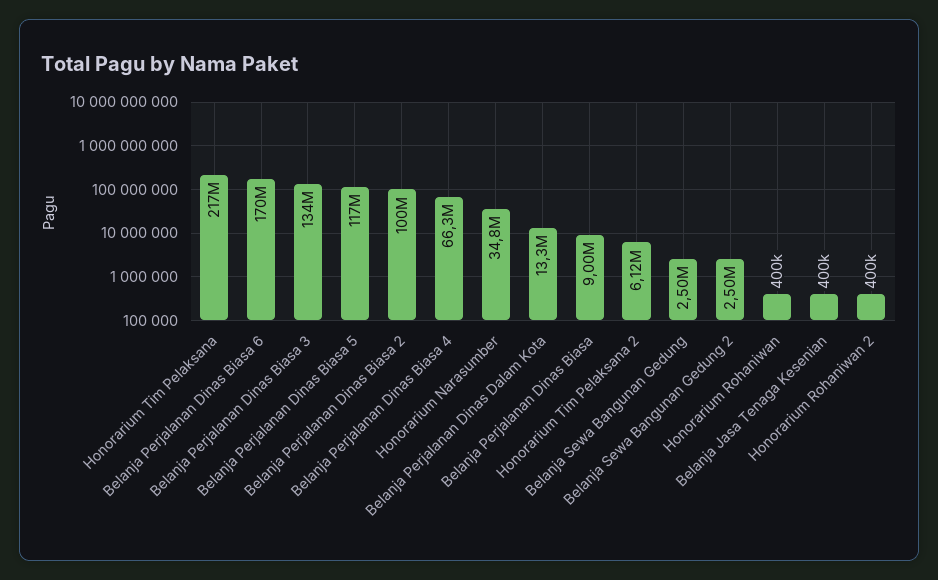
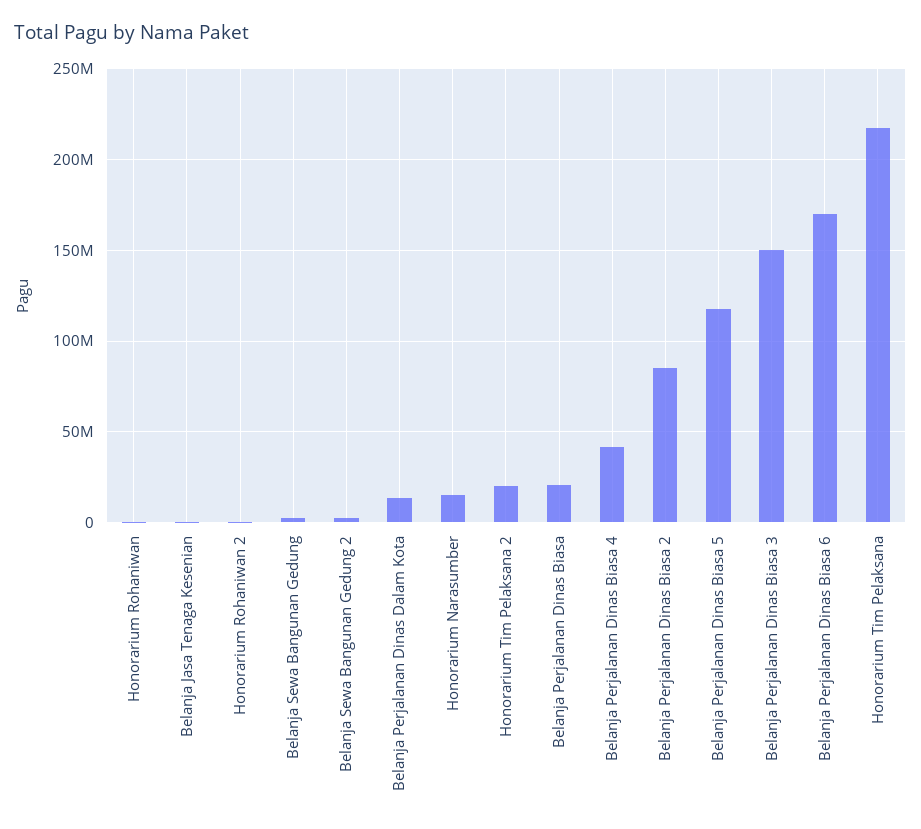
  {
    "Honorarium Tim Pelaksana": 217000000,
    "Belanja Perjalanan Dinas Biasa 6": 170000000,
-   "Belanja Perjalanan Dinas Biasa 3": 134000000,
+   "Belanja Perjalanan Dinas Biasa 3": 150000000,
    "Belanja Perjalanan Dinas Biasa 5": 117000000,
-   "Belanja Perjalanan Dinas Biasa 2": 100000000,
+   "Belanja Perjalanan Dinas Biasa 2": 85000000,
-   "Belanja Perjalanan Dinas Biasa 4": 66300000,
+   "Belanja Perjalanan Dinas Biasa 4": 40000000,
-   "Honorarium Narasumber": 34800000,
+   "Honorarium Narasumber": 15000000,
    "Belanja Perjalanan Dinas Dalam Kota": 13300000,
-   "Belanja Perjalanan Dinas Biasa": 9000000,
+   "Belanja Perjalanan Dinas Biasa": 20000000,
-   "Honorarium Tim Pelaksana 2": 6120000,
+   "Honorarium Tim Pelaksana 2": 20000000,
    "Belanja Sewa Bangunan Gedung": 2500000,
    "Belanja Sewa Bangunan Gedung 2": 2500000,
    "Honorarium Rohaniwan": 400000,
    "Belanja Jasa Tenaga Kesenian": 400000,
    "Honorarium Rohaniwan 2": 400000
  }

